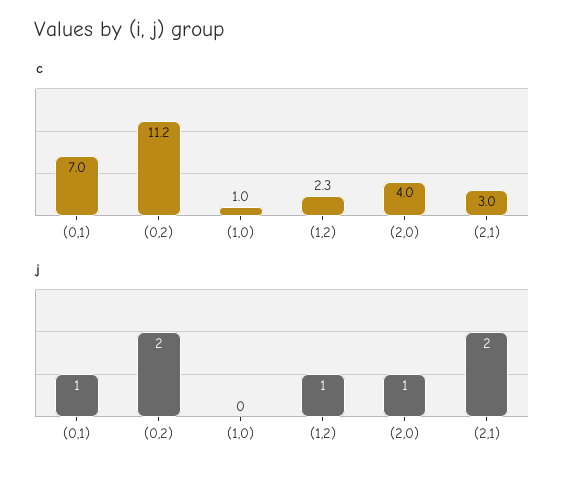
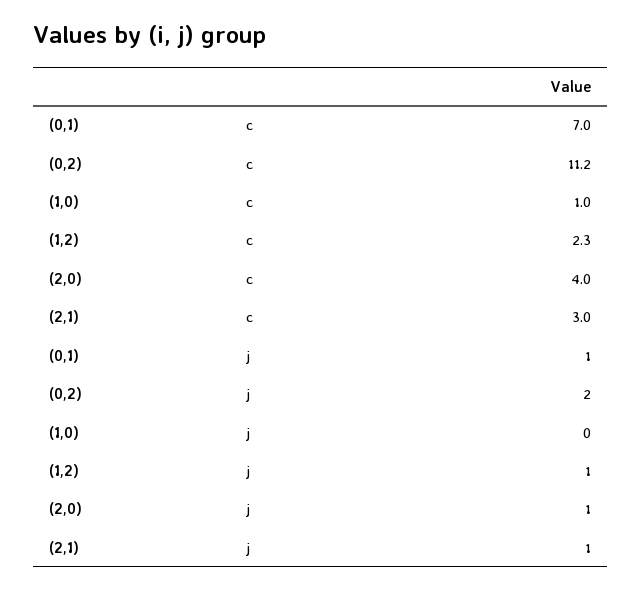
  {
    "c": {
      "(0,1)": 7,
      "(0,2)": 11.2,
      "(1,0)": 1,
      "(1,2)": 2.3,
      "(2,0)": 4,
      "(2,1)": 3
    },
    "j": {
      "(0,1)": 1,
      "(0,2)": 2,
      "(1,0)": 0,
      "(1,2)": 1,
      "(2,0)": 1,
-     "(2,1)": 2
+     "(2,1)": 1
    }
  }

